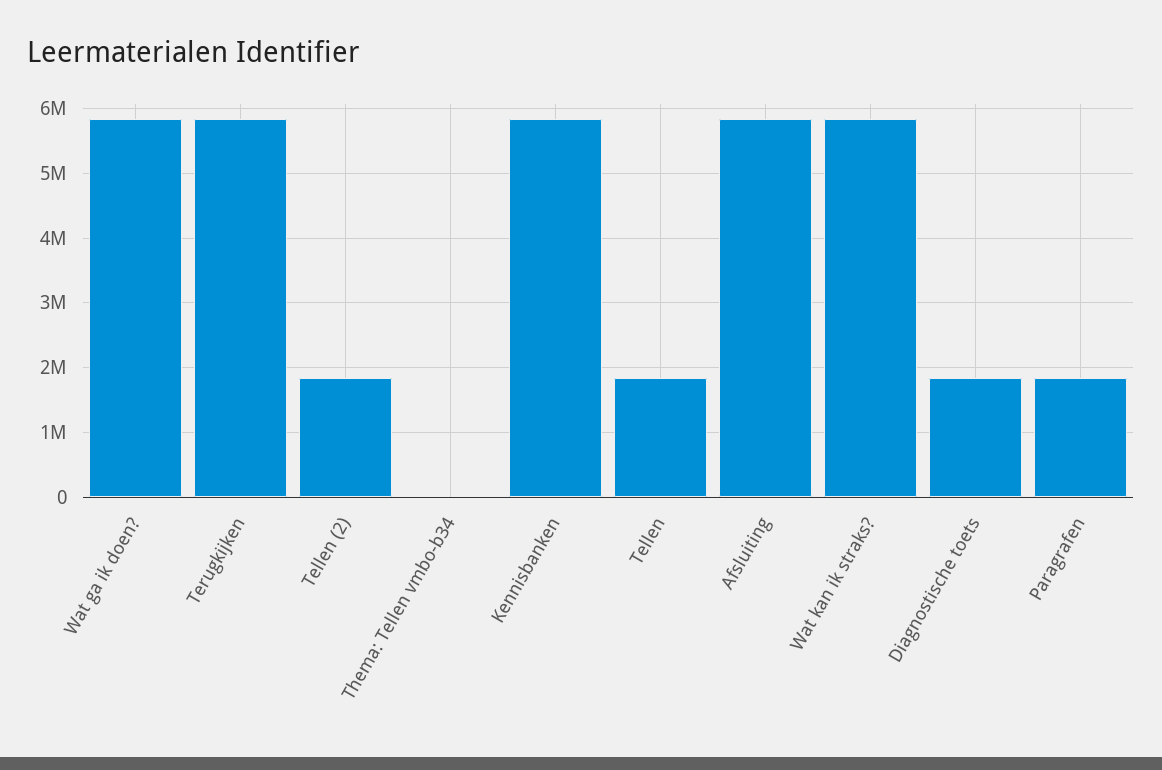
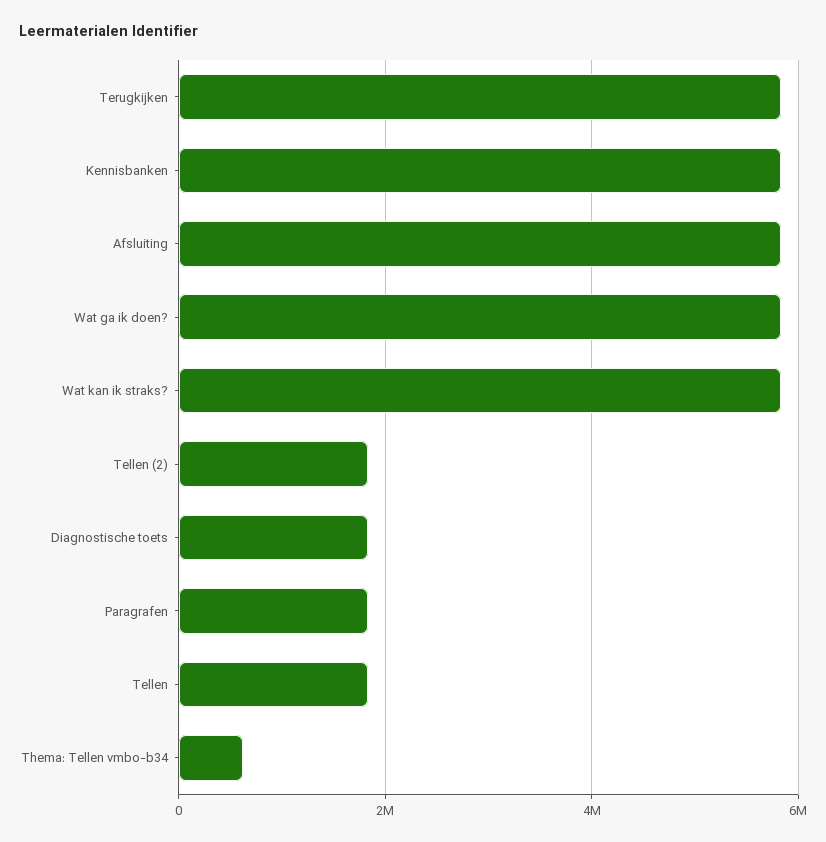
  {
    "Wat ga ik doen?": 5800000,
    "Terugkijken": 5800000,
    "Tellen (2)": 1800000,
-   "Thema: Tellen vmbo-b34": 0,
+   "Thema: Tellen vmbo-b34": 600000,
    "Kennisbanken": 5800000,
    "Tellen": 1800000,
    "Afsluiting": 5800000,
    "Wat kan ik straks?": 5800000,
    "Diagnostische toets": 1800000,
    "Paragrafen": 1800000
  }

